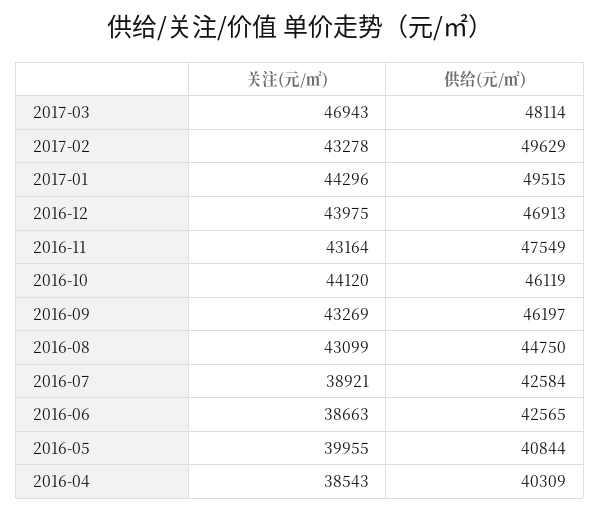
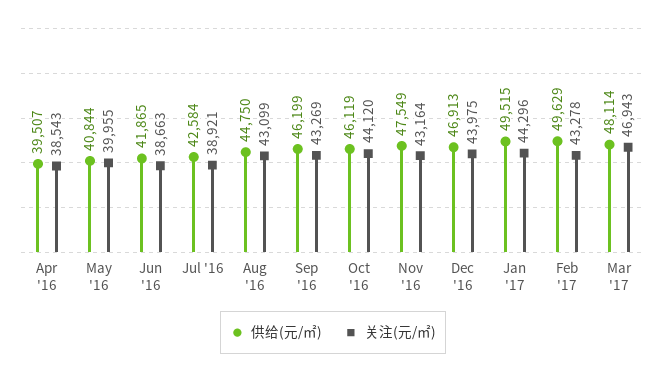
  {
    "关注(元/㎡)": {
      "2017-03": 46943,
      "2017-02": 43278,
      "2017-01": 44296,
      "2016-12": 43975,
      "2016-11": 43164,
      "2016-10": 44120,
      "2016-09": 43269,
      "2016-08": 43099,
      "2016-07": 38921,
      "2016-06": 38663,
      "2016-05": 39955,
      "2016-04": 38543
    },
    "供给(元/㎡)": {
      "2017-03": 48114,
      "2017-02": 49629,
      "2017-01": 49515,
      "2016-12": 46913,
      "2016-11": 47549,
      "2016-10": 46119,
-     "2016-09": 46197,
+     "2016-09": 46199,
      "2016-08": 44750,
      "2016-07": 42584,
-     "2016-06": 42565,
+     "2016-06": 41865,
      "2016-05": 40844,
-     "2016-04": 40309
+     "2016-04": 39507
    }
  }

